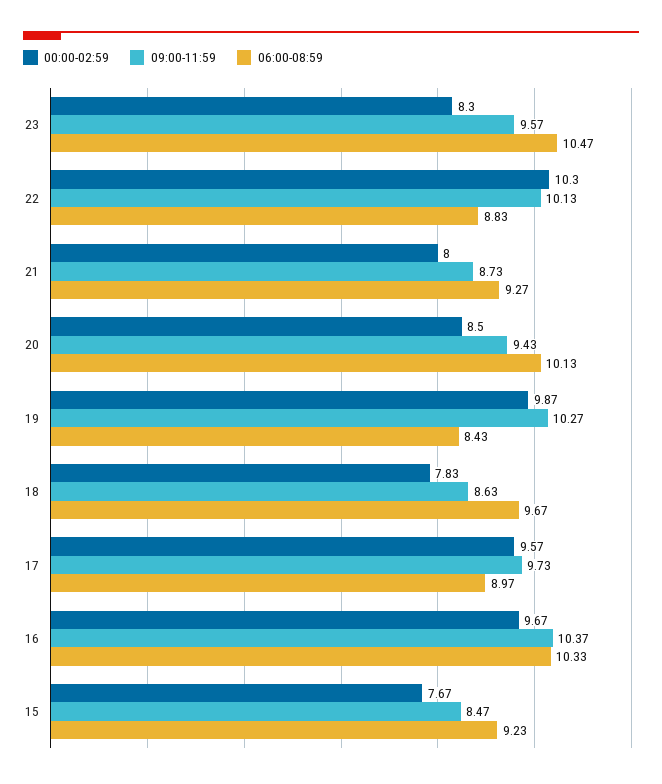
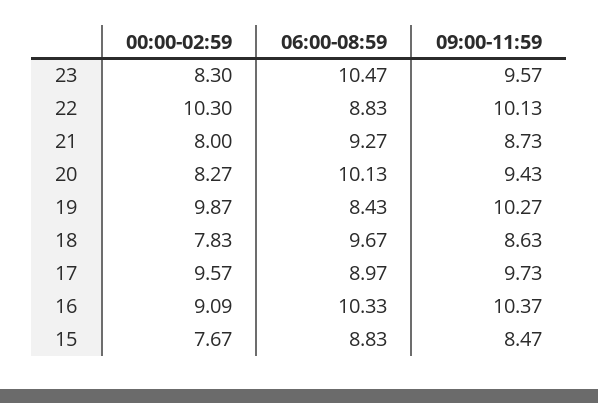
  {
    "00:00-02:59": {
      "23": 8.3,
      "22": 10.3,
      "21": 8,
-     "20": 8.5,
+     "20": 8.27,
      "19": 9.87,
      "18": 7.83,
      "17": 9.57,
-     "16": 9.67,
+     "16": 9.09,
      "15": 7.67
    },
    "09:00-11:59": {
      "23": 9.57,
      "22": 10.13,
      "21": 8.73,
      "20": 9.43,
      "19": 10.27,
      "18": 8.63,
      "17": 9.73,
      "16": 10.37,
      "15": 8.47
    },
    "06:00-08:59": {
      "23": 10.47,
      "22": 8.83,
      "21": 9.27,
      "20": 10.13,
      "19": 8.43,
      "18": 9.67,
      "17": 8.97,
      "16": 10.33,
-     "15": 9.23
+     "15": 8.83
    }
  }

